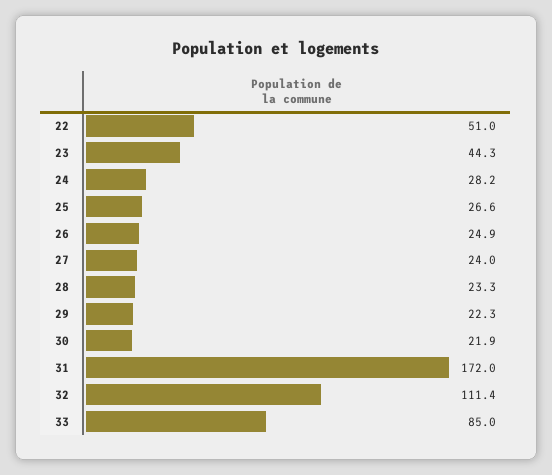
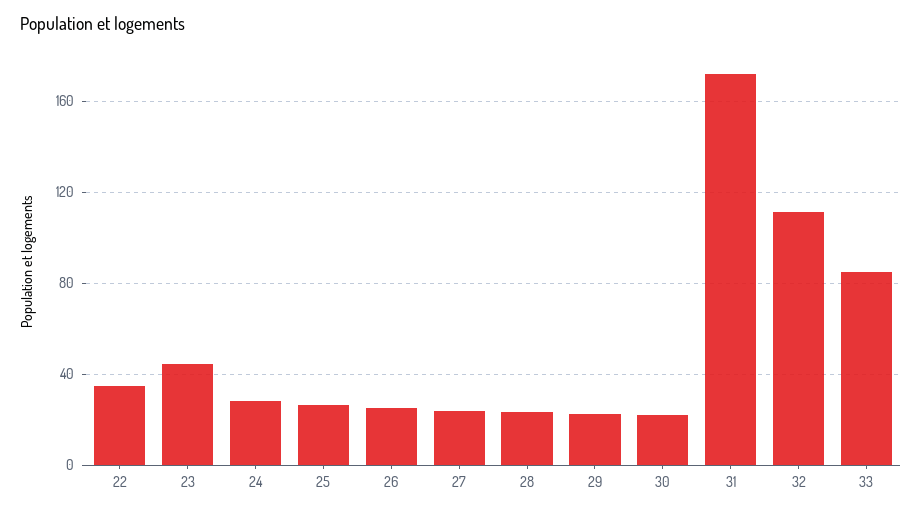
  {
-   "22": 51,
+   "22": 35,
    "23": 44.3,
    "24": 28.2,
    "25": 26.6,
    "26": 24.9,
    "27": 24,
    "28": 23.3,
    "29": 22.3,
    "30": 21.9,
    "31": 172,
    "32": 111.4,
    "33": 85
  }

